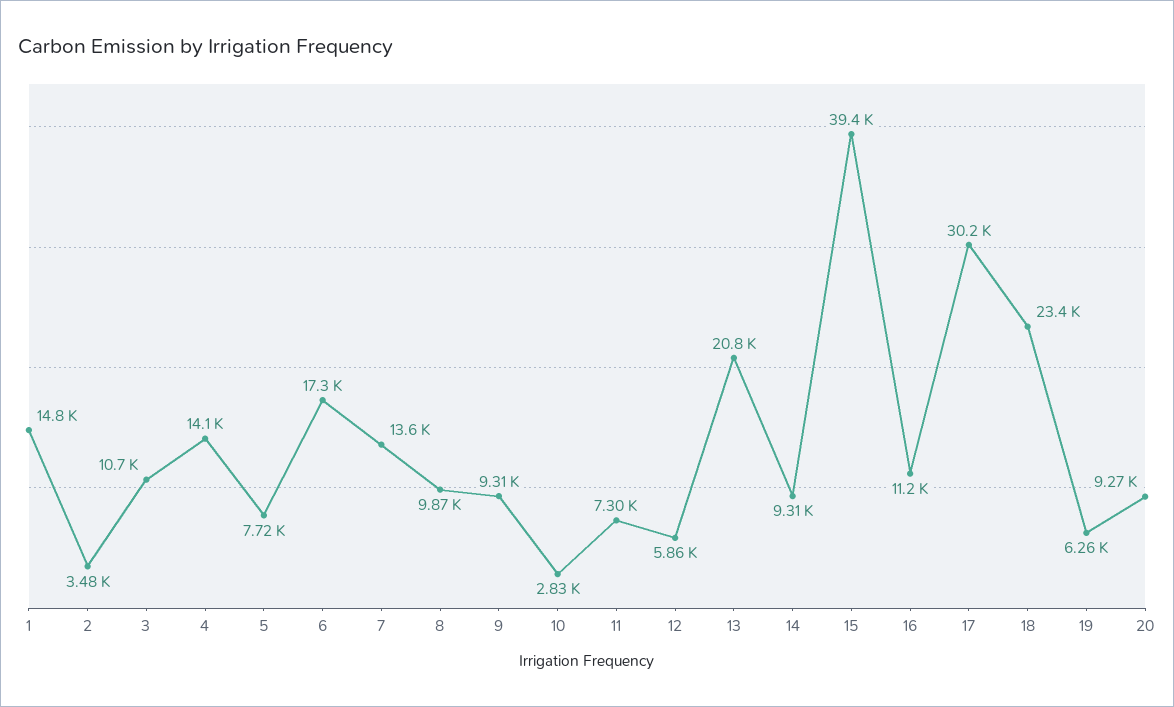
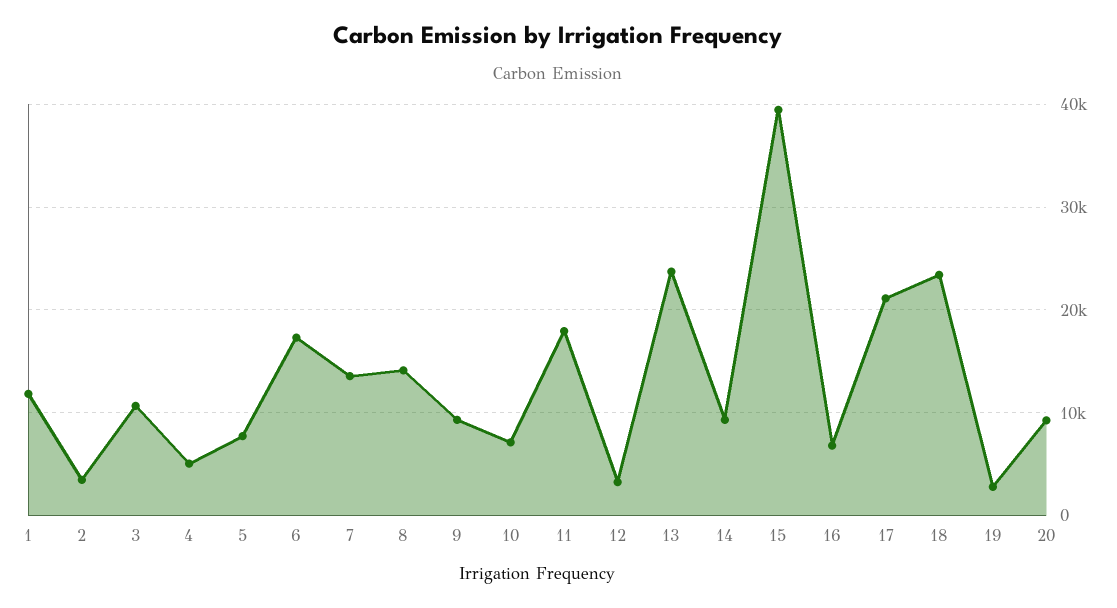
  {
-   "1": 14800,
+   "1": 12000,
    "2": 3480,
    "3": 10700,
-   "4": 14100,
+   "4": 5000,
    "5": 7720,
    "6": 17300,
    "7": 13600,
-   "8": 9870,
+   "8": 14000,
    "9": 9310,
-   "10": 2830,
+   "10": 7000,
-   "11": 7300,
+   "11": 18000,
-   "12": 5860,
+   "12": 3000,
-   "13": 20800,
+   "13": 24000,
    "14": 9310,
    "15": 39400,
-   "16": 11200,
+   "16": 7000,
-   "17": 30200,
+   "17": 21000,
    "18": 23400,
-   "19": 6260,
+   "19": 3000,
    "20": 9270
  }

